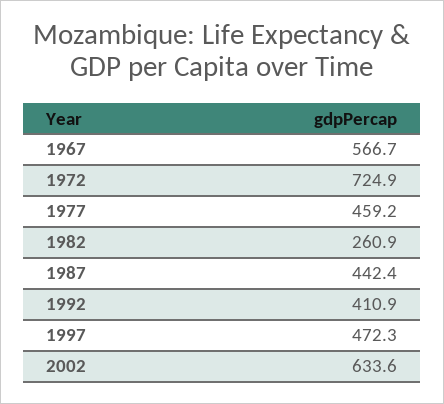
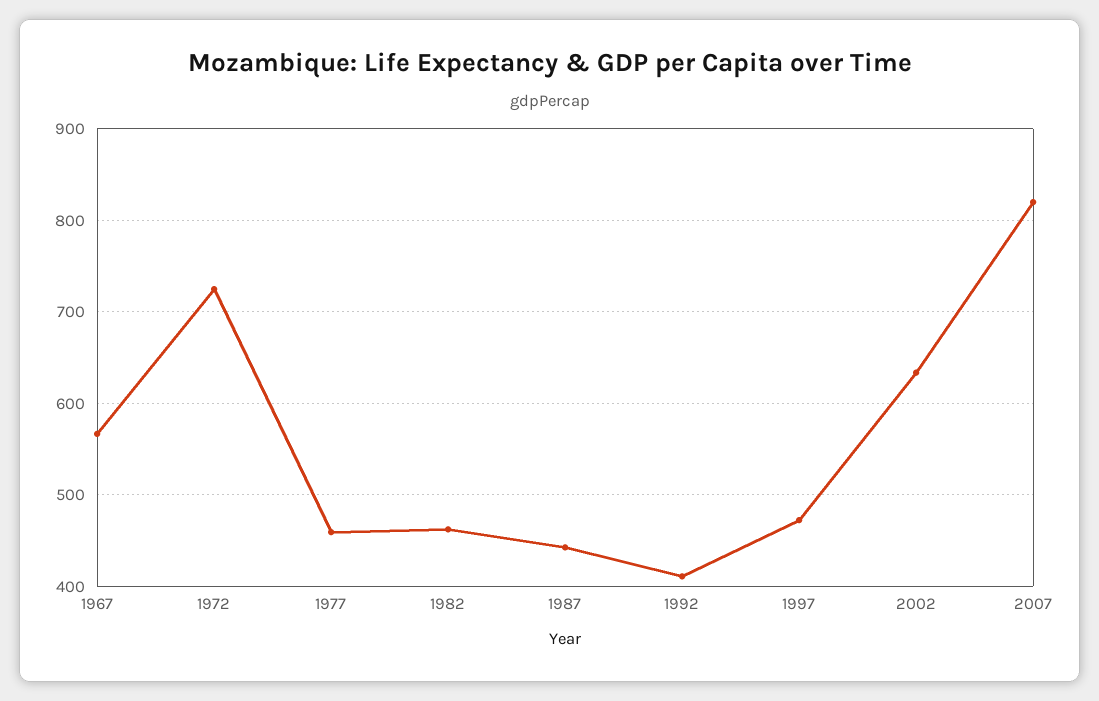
  {
    "1967": 566.7,
    "1972": 724.9,
    "1977": 459.2,
-   "1982": 260.9,
+   "1982": 460,
    "1987": 442.4,
    "1992": 410.9,
    "1997": 472.3,
-   "2002": 633.6
+   "2002": 633.6,
+   "2007": 820
  }

